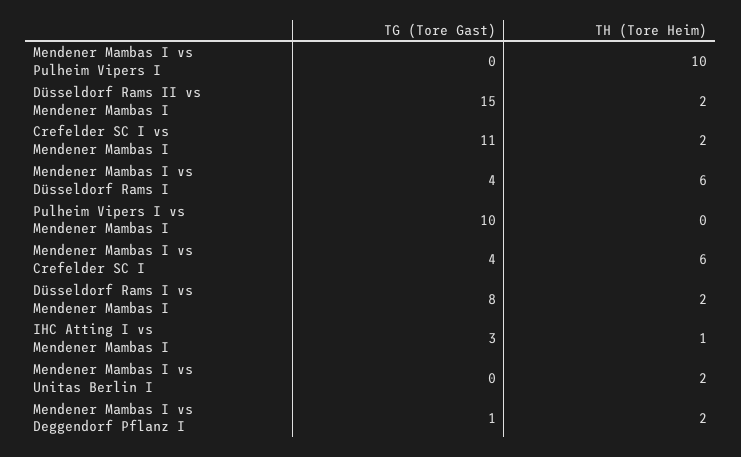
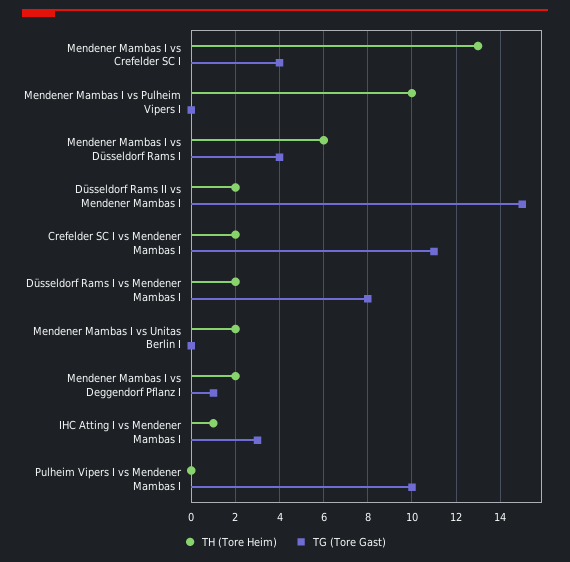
  {
    "TG (Tore Gast)": {
      "Mendener Mambas I vs Pulheim Vipers I": 0,
      "Düsseldorf Rams II vs Mendener Mambas I": 15,
      "Crefelder SC I vs Mendener Mambas I": 11,
      "Mendener Mambas I vs Düsseldorf Rams I": 4,
      "Pulheim Vipers I vs Mendener Mambas I": 10,
      "Mendener Mambas I vs Crefelder SC I": 4,
      "Düsseldorf Rams I vs Mendener Mambas I": 8,
      "IHC Atting I vs Mendener Mambas I": 3,
      "Mendener Mambas I vs Unitas Berlin I": 0,
      "Mendener Mambas I vs Deggendorf Pflanz I": 1
    },
    "TH (Tore Heim)": {
      "Mendener Mambas I vs Pulheim Vipers I": 10,
      "Düsseldorf Rams II vs Mendener Mambas I": 2,
      "Crefelder SC I vs Mendener Mambas I": 2,
      "Mendener Mambas I vs Düsseldorf Rams I": 6,
      "Pulheim Vipers I vs Mendener Mambas I": 0,
-     "Mendener Mambas I vs Crefelder SC I": 6,
+     "Mendener Mambas I vs Crefelder SC I": 13,
      "Düsseldorf Rams I vs Mendener Mambas I": 2,
      "IHC Atting I vs Mendener Mambas I": 1,
      "Mendener Mambas I vs Unitas Berlin I": 2,
      "Mendener Mambas I vs Deggendorf Pflanz I": 2
    }
  }

